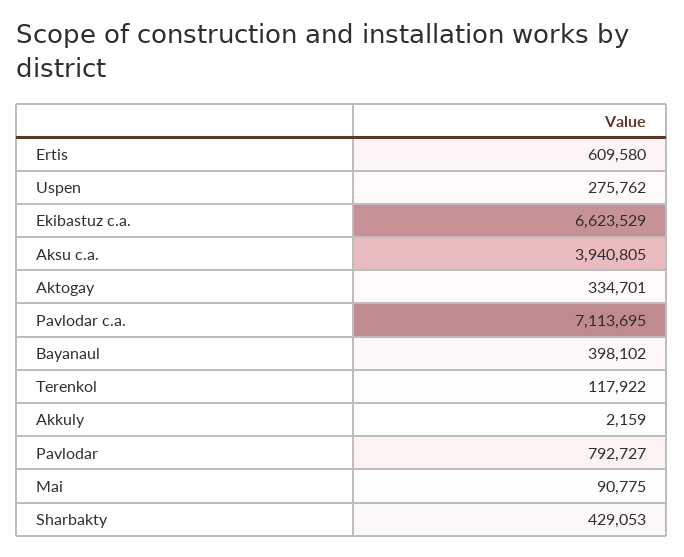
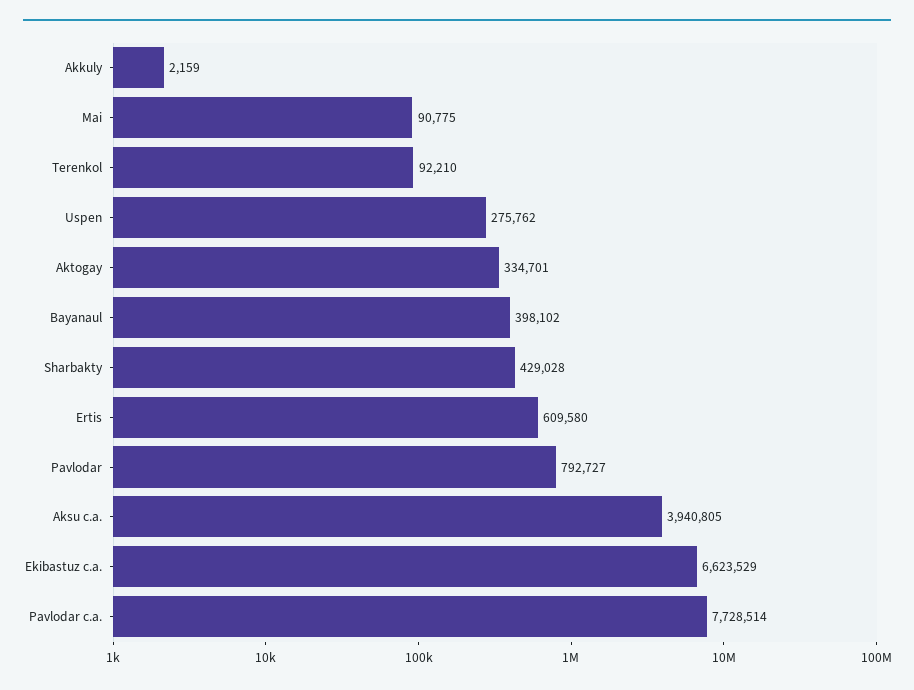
  {
    "Ertis": 609580,
    "Uspen": 275762,
    "Ekibastuz c.a.": 6623529,
    "Aksu c.a.": 3940805,
    "Aktogay": 334701,
-   "Pavlodar c.a.": 7113695,
+   "Pavlodar c.a.": 7728514,
    "Bayanaul": 398102,
-   "Terenkol": 117922,
+   "Terenkol": 92210,
    "Akkuly": 2159,
    "Pavlodar": 792727,
    "Mai": 90775,
-   "Sharbakty": 429053
+   "Sharbakty": 429028
  }

